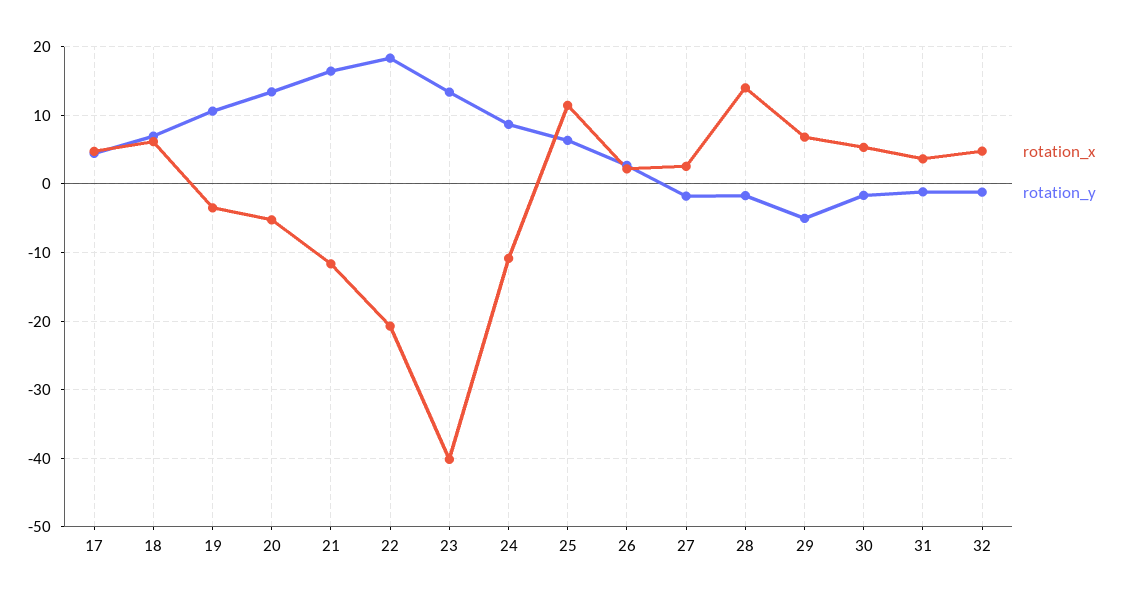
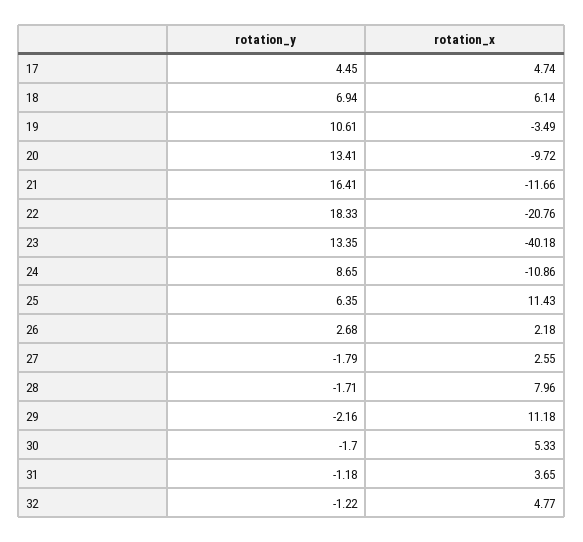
  {
    "rotation_x": {
      "17": 4.74,
      "18": 6.14,
      "19": -3.49,
-     "20": -5,
+     "20": -9.72,
      "21": -11.66,
      "22": -20.76,
      "23": -40.18,
      "24": -10.86,
      "25": 11.43,
      "26": 2.18,
      "27": 2.55,
-     "28": 14,
+     "28": 7.96,
-     "29": 7,
+     "29": 11.18,
      "30": 5.33,
      "31": 3.65,
      "32": 4.77
    },
    "rotation_y": {
      "17": 4.45,
      "18": 6.94,
      "19": 10.61,
      "20": 13.41,
      "21": 16.41,
      "22": 18.33,
      "23": 13.35,
      "24": 8.65,
      "25": 6.35,
      "26": 2.68,
      "27": -1.79,
      "28": -1.71,
-     "29": -5,
+     "29": -2.16,
      "30": -1.7,
      "31": -1.18,
      "32": -1.22
    }
  }

